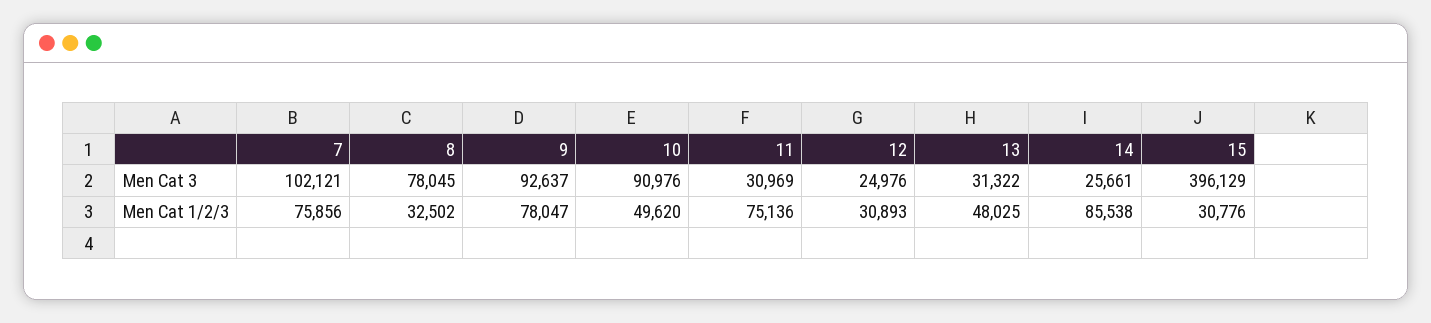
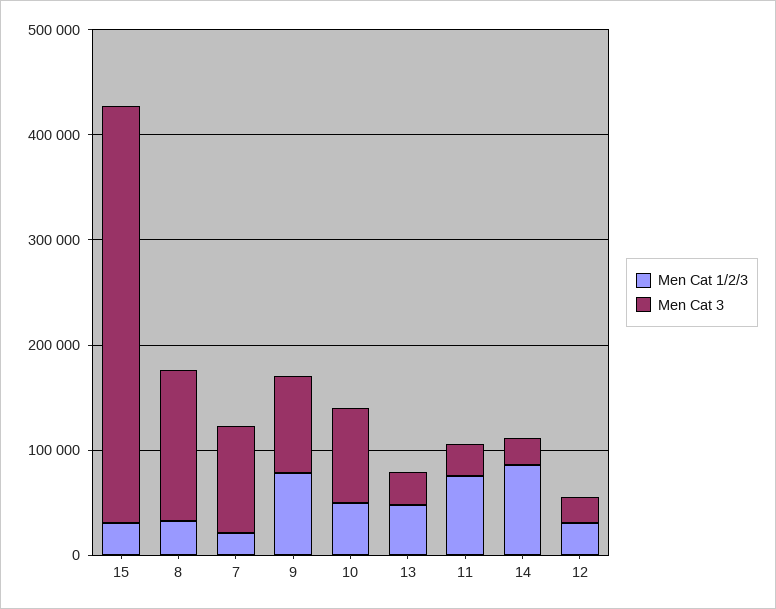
  {
    "Men Cat 3": {
      "7": 102121,
-     "8": 78045,
+     "8": 140000,
      "9": 92637,
      "10": 90976,
      "11": 30969,
      "12": 24976,
      "13": 31322,
      "14": 25661,
      "15": 396129
    },
    "Men Cat 1/2/3": {
-     "7": 75856,
+     "7": 20000,
      "8": 32502,
      "9": 78047,
      "10": 49620,
      "11": 75136,
      "12": 30893,
      "13": 48025,
      "14": 85538,
      "15": 30776
    }
  }

